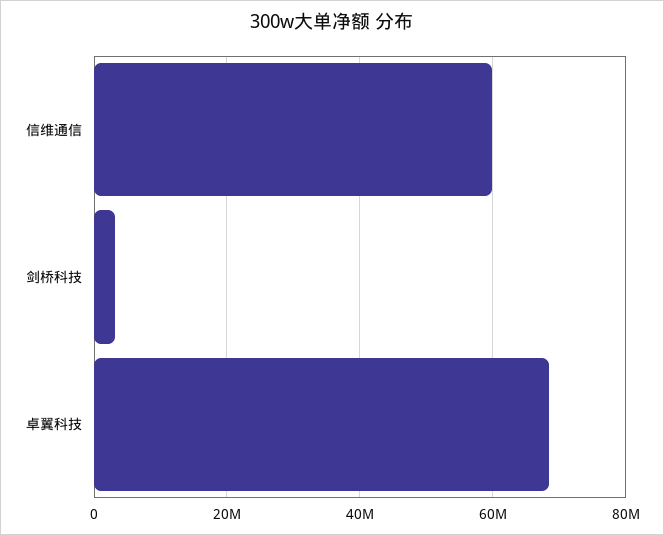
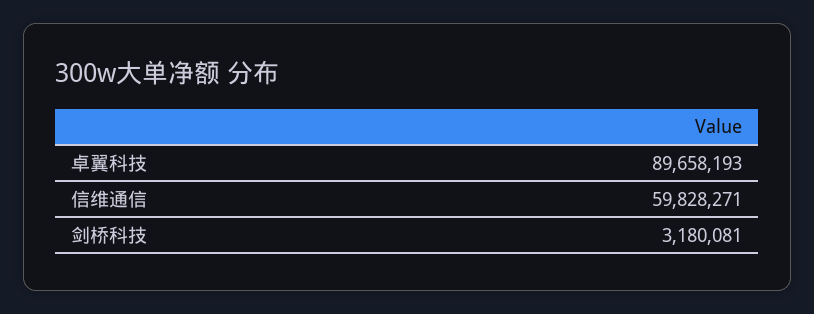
  {
    "信维通信": 59828271,
    "剑桥科技": 3180081,
-   "卓翼科技": 68000000
+   "卓翼科技": 89658193
  }

